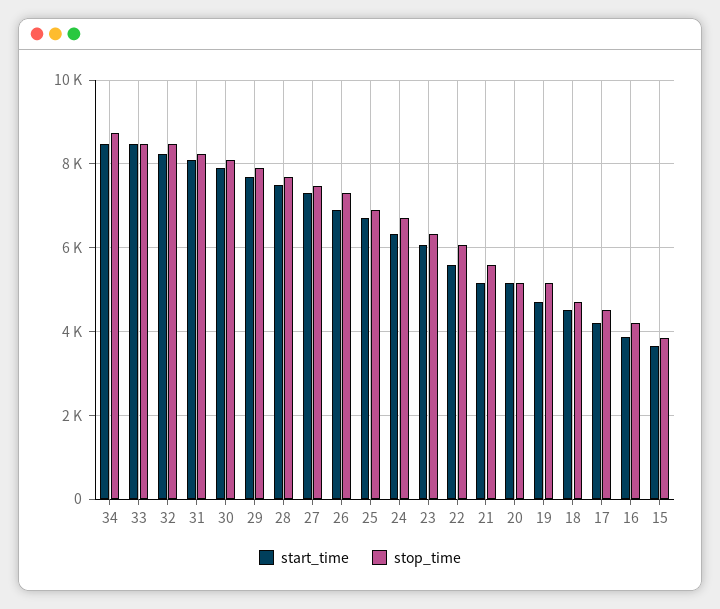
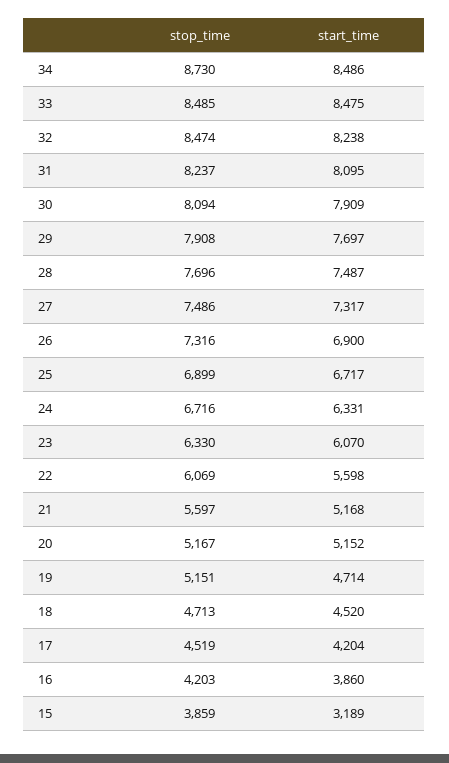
  {
    "start_time": {
      "34": 8486,
      "33": 8475,
      "32": 8238,
      "31": 8095,
      "30": 7909,
      "29": 7697,
      "28": 7487,
      "27": 7317,
      "26": 6900,
      "25": 6717,
      "24": 6331,
      "23": 6070,
      "22": 5598,
      "21": 5168,
      "20": 5152,
      "19": 4714,
      "18": 4520,
      "17": 4204,
      "16": 3860,
-     "15": 3600
+     "15": 3189
    },
    "stop_time": {
      "34": 8730,
      "33": 8485,
      "32": 8474,
      "31": 8237,
      "30": 8094,
      "29": 7908,
      "28": 7696,
      "27": 7486,
      "26": 7316,
      "25": 6899,
      "24": 6716,
      "23": 6330,
      "22": 6069,
      "21": 5597,
      "20": 5167,
      "19": 5151,
      "18": 4713,
      "17": 4519,
      "16": 4203,
      "15": 3859
    }
  }

